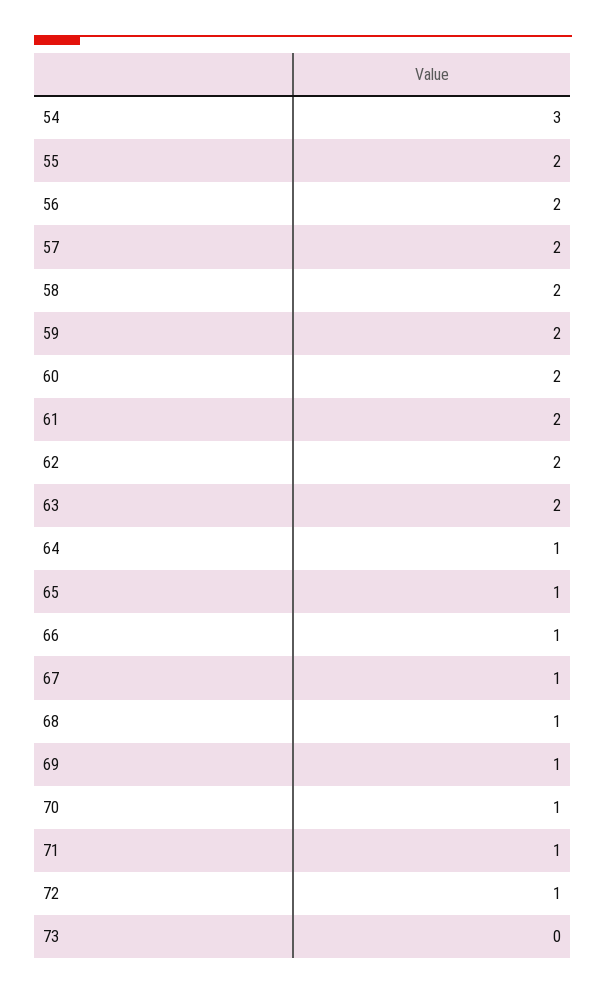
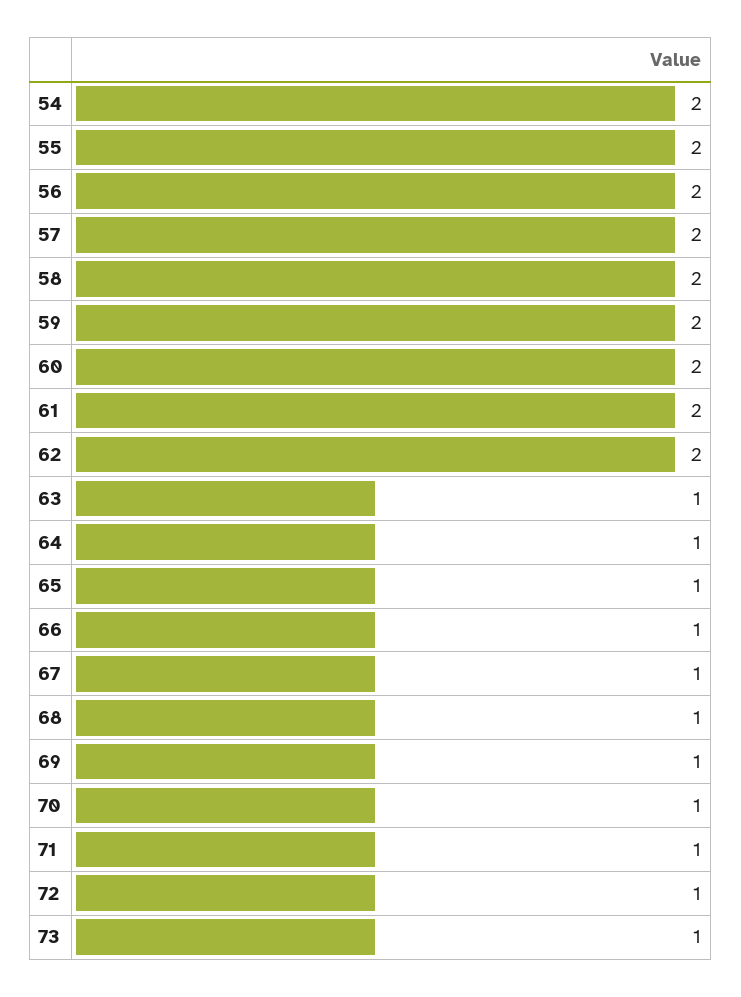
  {
-   "54": 3,
+   "54": 2,
    "55": 2,
    "56": 2,
    "57": 2,
    "58": 2,
    "59": 2,
    "60": 2,
    "61": 2,
    "62": 2,
-   "63": 2,
+   "63": 1,
    "64": 1,
    "65": 1,
    "66": 1,
    "67": 1,
    "68": 1,
    "69": 1,
    "70": 1,
    "71": 1,
    "72": 1,
-   "73": 0
+   "73": 1
  }

